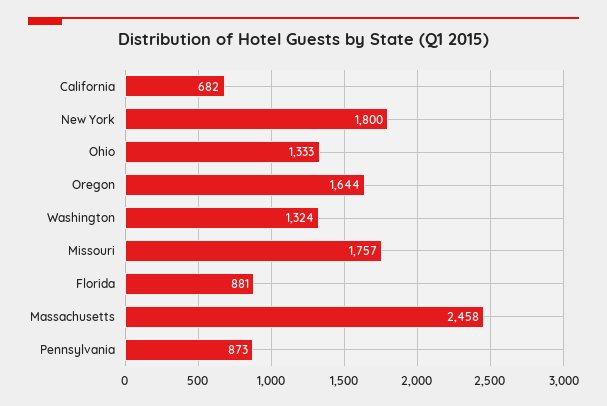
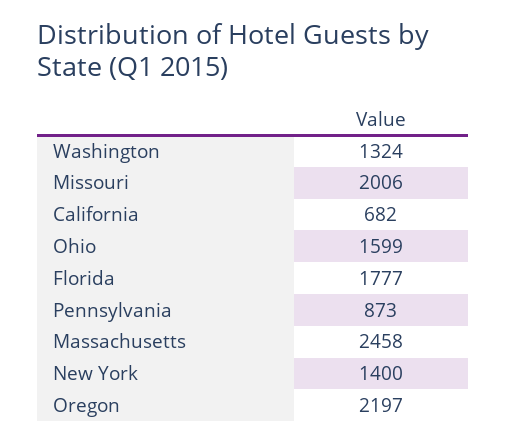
  {
    "California": 682,
-   "New York": 1800,
+   "New York": 1400,
-   "Ohio": 1333,
+   "Ohio": 1599,
-   "Oregon": 1644,
+   "Oregon": 2197,
    "Washington": 1324,
-   "Missouri": 1757,
+   "Missouri": 2006,
-   "Florida": 881,
+   "Florida": 1777,
    "Massachusetts": 2458,
    "Pennsylvania": 873
  }

